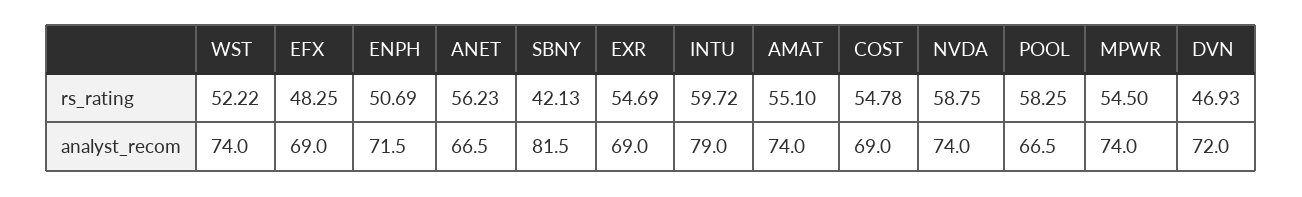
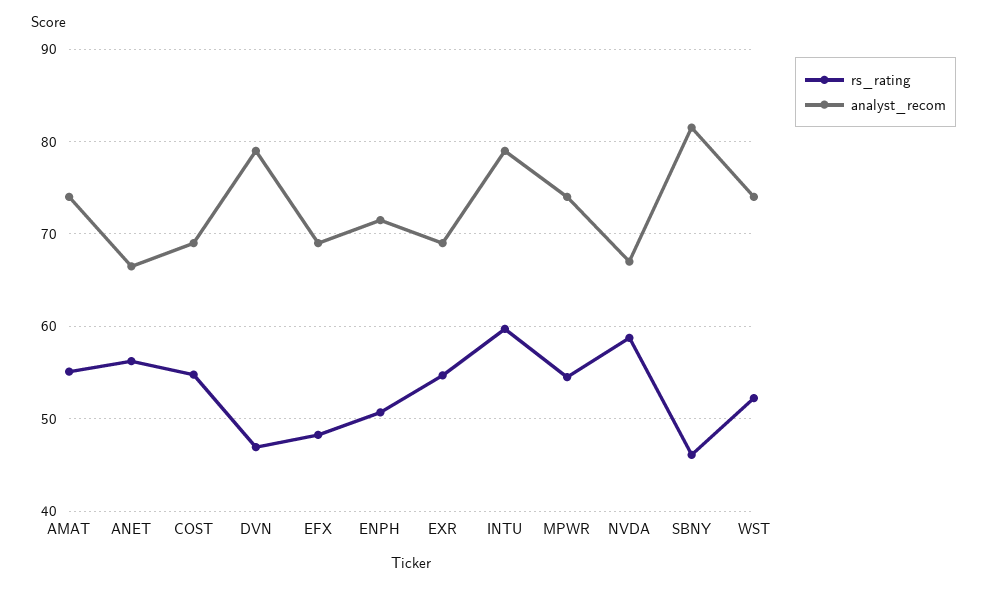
  {
    "rs_rating": {
      "WST": 52.22,
      "EFX": 48.25,
      "ENPH": 50.69,
      "ANET": 56.23,
-     "SBNY": 42.13,
+     "SBNY": 46,
      "EXR": 54.69,
      "INTU": 59.72,
      "AMAT": 55.1,
      "COST": 54.78,
      "NVDA": 58.75,
-     "POOL": 58.25,
      "MPWR": 54.5,
      "DVN": 46.93
    },
    "analyst_recom": {
      "WST": 74,
      "EFX": 69,
      "ENPH": 71.5,
      "ANET": 66.5,
      "SBNY": 81.5,
      "EXR": 69,
      "INTU": 79,
      "AMAT": 74,
      "COST": 69,
-     "NVDA": 74,
+     "NVDA": 67,
-     "POOL": 66.5,
      "MPWR": 74,
-     "DVN": 72
+     "DVN": 79
    }
  }

